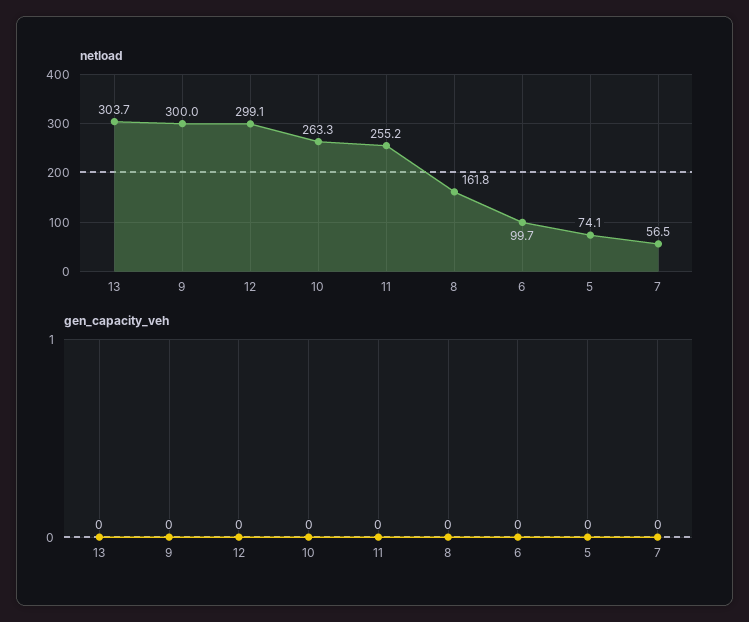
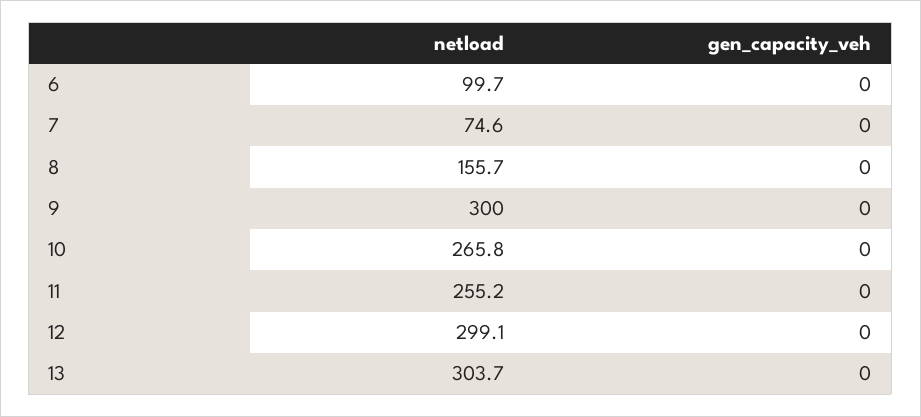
  {
    "netload": {
      "13": 303.7,
      "9": 300,
      "12": 299.1,
-     "10": 263.3,
+     "10": 265.8,
      "11": 255.2,
-     "8": 161.8,
+     "8": 155.7,
      "6": 99.7,
-     "5": 74.1,
-     "7": 56.5
+     "7": 74.6
    },
    "gen_capacity_veh": {
      "13": 0,
      "9": 0,
      "12": 0,
      "10": 0,
      "11": 0,
      "8": 0,
      "6": 0,
-     "5": 0,
      "7": 0
    }
  }

